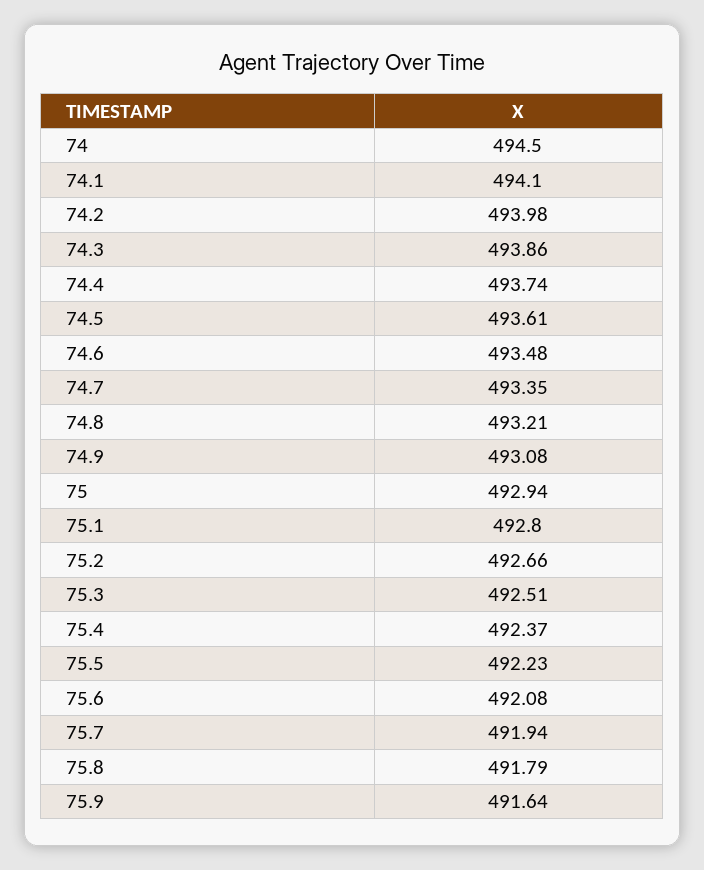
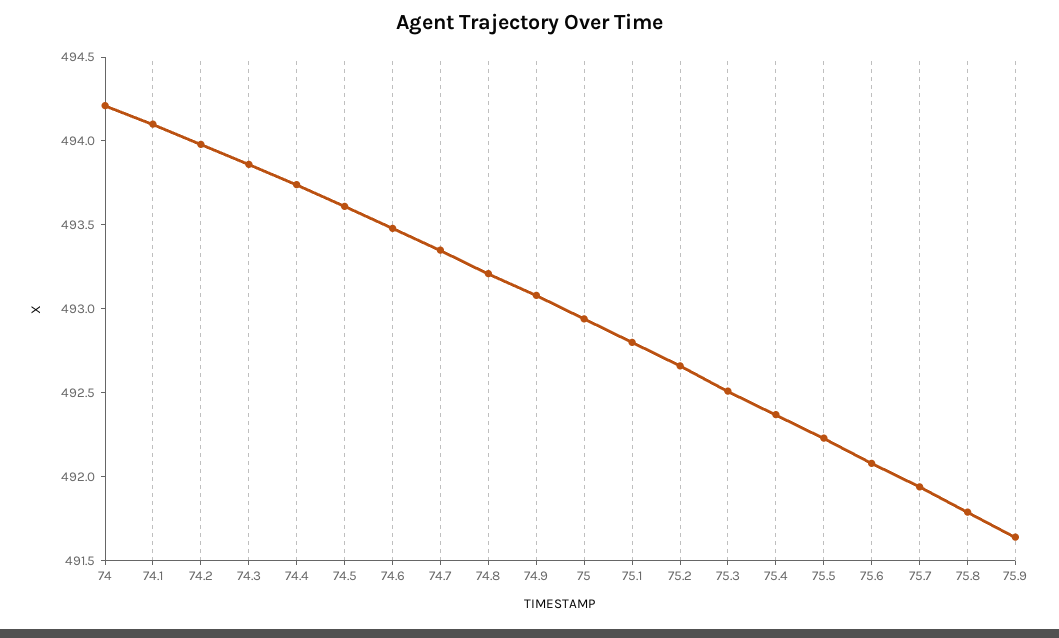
  {
-   "74": 494.5,
+   "74": 494.2,
    "74.1": 494.1,
    "74.2": 493.98,
    "74.3": 493.86,
    "74.4": 493.74,
    "74.5": 493.61,
    "74.6": 493.48,
    "74.7": 493.35,
    "74.8": 493.21,
    "74.9": 493.08,
    "75": 492.94,
    "75.1": 492.8,
    "75.2": 492.66,
    "75.3": 492.51,
    "75.4": 492.37,
    "75.5": 492.23,
    "75.6": 492.08,
    "75.7": 491.94,
    "75.8": 491.79,
    "75.9": 491.64
  }

